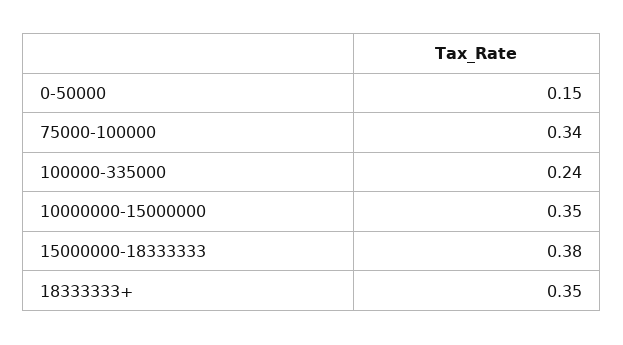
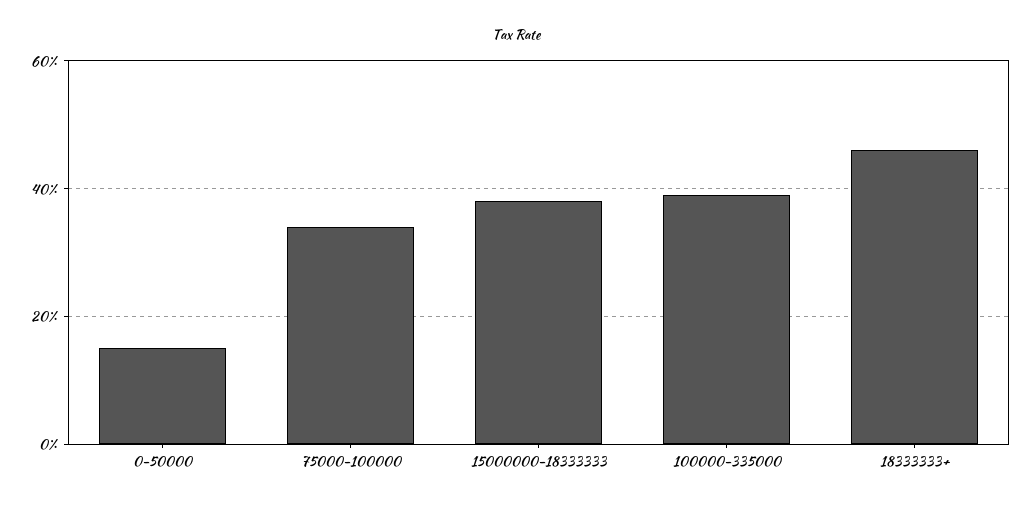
  {
    "0-50000": 0.15,
    "75000-100000": 0.34,
-   "100000-335000": 0.24,
+   "100000-335000": 0.4,
-   "10000000-15000000": 0.35,
    "15000000-18333333": 0.38,
-   "18333333+": 0.35
+   "18333333+": 0.45
  }

